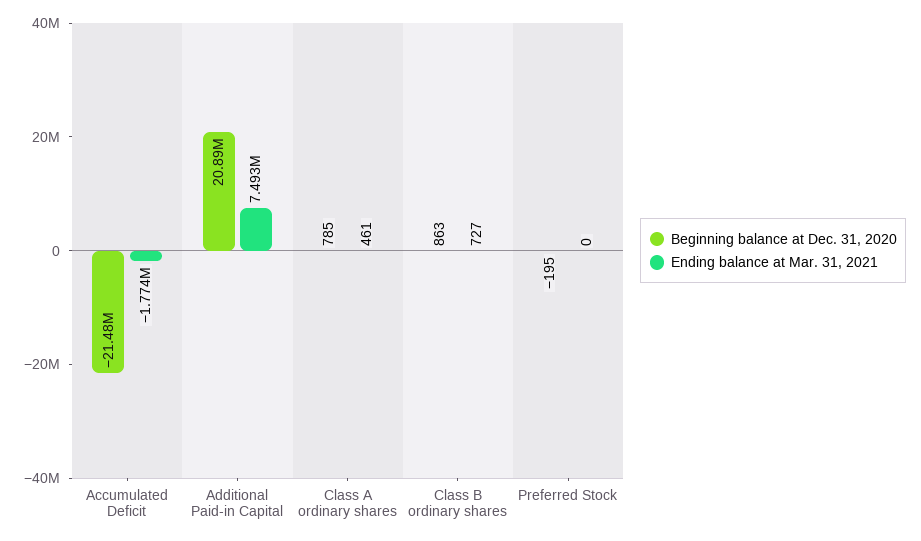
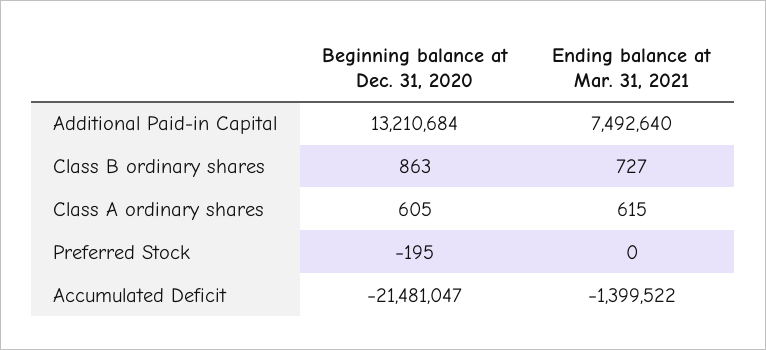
  {
    "Beginning balance at Dec. 31, 2020": {
      "Accumulated Deficit": -21481047,
-     "Additional Paid-in Capital": 20890000,
+     "Additional Paid-in Capital": 13210684,
-     "Class A ordinary shares": 785,
+     "Class A ordinary shares": 605,
      "Class B ordinary shares": 863,
      "Preferred Stock": -195
    },
    "Ending balance at Mar. 31, 2021": {
-     "Accumulated Deficit": -1774000,
+     "Accumulated Deficit": -1399522,
      "Additional Paid-in Capital": 7492640,
-     "Class A ordinary shares": 461,
+     "Class A ordinary shares": 615,
      "Class B ordinary shares": 727,
      "Preferred Stock": 0
    }
  }

